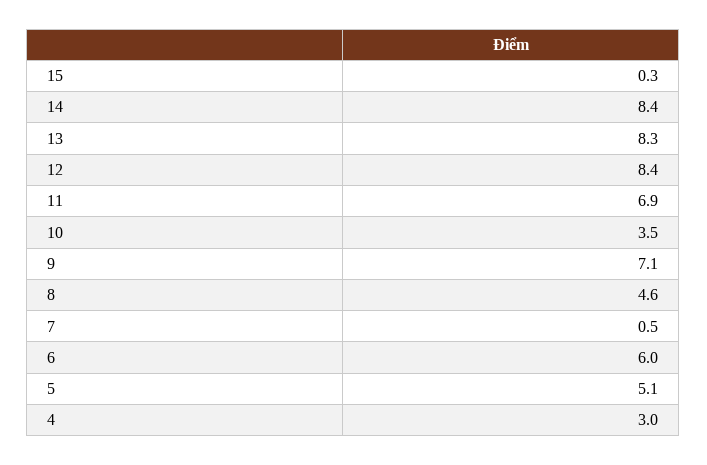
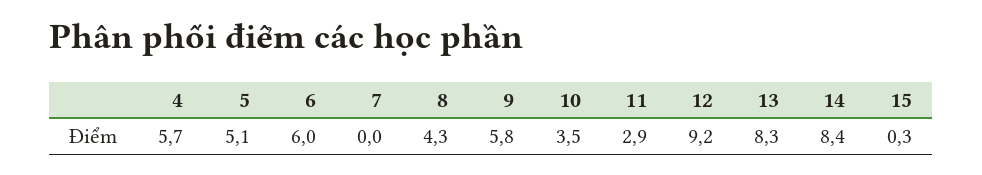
  {
    "15": 0.3,
    "14": 8.4,
    "13": 8.3,
-   "12": 8.4,
+   "12": 9.2,
-   "11": 6.9,
+   "11": 2.9,
    "10": 3.5,
-   "9": 7.1,
+   "9": 5.8,
-   "8": 4.6,
+   "8": 4.3,
-   "7": 0.5,
+   "7": 0,
    "6": 6,
    "5": 5.1,
-   "4": 3
+   "4": 5.7
  }

